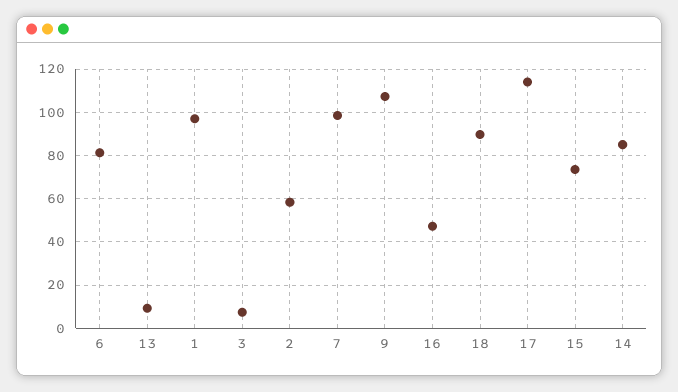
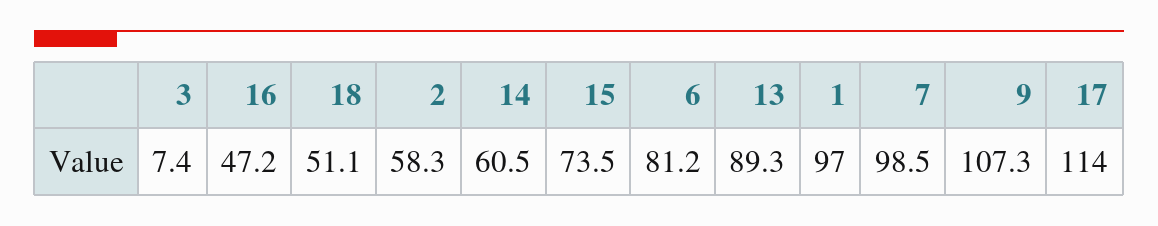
  {
    "6": 81.2,
-   "13": 10,
+   "13": 89.3,
    "1": 97,
    "3": 7.4,
    "2": 58.3,
    "7": 98.5,
    "9": 107.3,
    "16": 47.2,
-   "18": 90,
+   "18": 51.1,
    "17": 114,
    "15": 73.5,
-   "14": 85
+   "14": 60.5
  }

